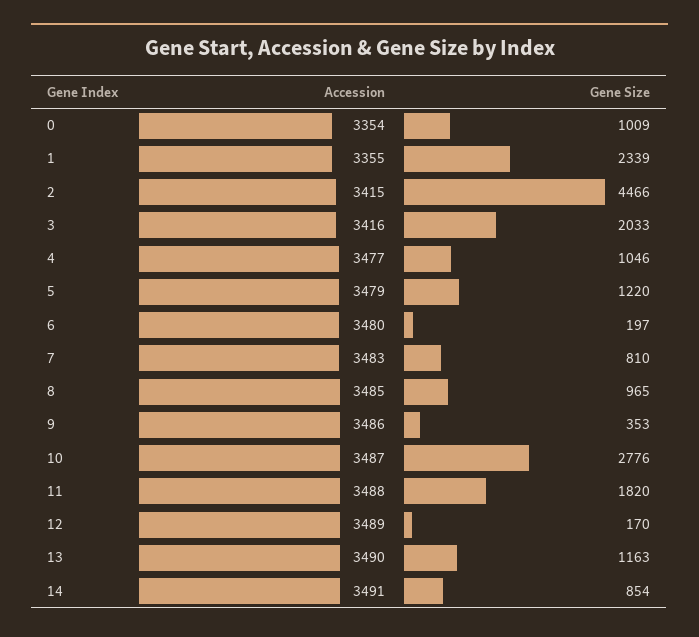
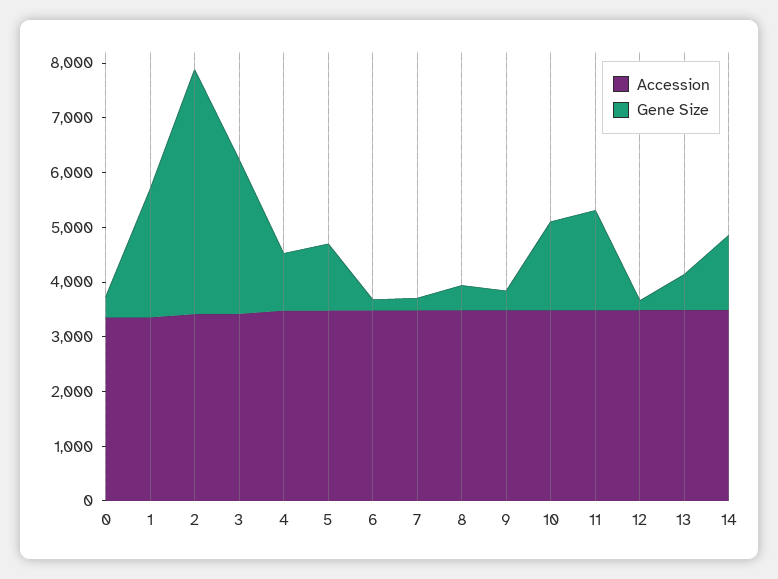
  {
    "Accession": {
      "0": 3354,
      "1": 3355,
      "2": 3415,
      "3": 3416,
      "4": 3477,
      "5": 3479,
      "6": 3480,
      "7": 3483,
      "8": 3485,
      "9": 3486,
      "10": 3487,
      "11": 3488,
      "12": 3489,
      "13": 3490,
      "14": 3491
    },
    "Gene Size": {
-     "0": 1009,
+     "0": 400,
      "1": 2339,
      "2": 4466,
-     "3": 2033,
+     "3": 2800,
      "4": 1046,
      "5": 1220,
      "6": 197,
-     "7": 810,
+     "7": 200,
-     "8": 965,
+     "8": 400,
      "9": 353,
-     "10": 2776,
+     "10": 1600,
      "11": 1820,
      "12": 170,
-     "13": 1163,
+     "13": 600,
-     "14": 854
+     "14": 1400
    }
  }

